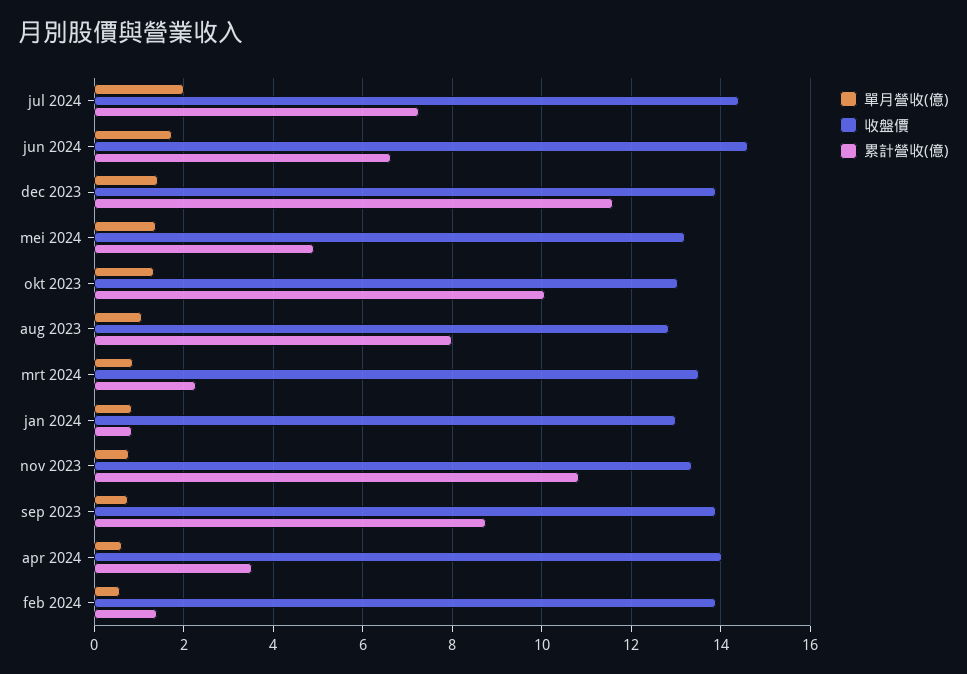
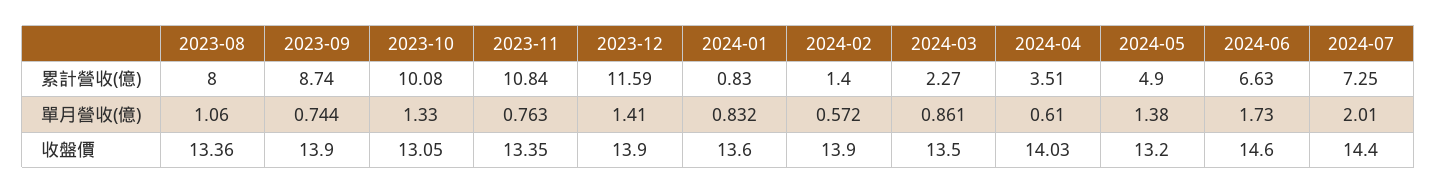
  {
    "單月營收(億)": {
      "jul 2024": 2.01,
      "jun 2024": 1.73,
      "dec 2023": 1.41,
      "mei 2024": 1.38,
      "okt 2023": 1.33,
      "aug 2023": 1.06,
      "mrt 2024": 0.861,
      "jan 2024": 0.832,
      "nov 2023": 0.763,
      "sep 2023": 0.744,
      "apr 2024": 0.61,
      "feb 2024": 0.572
    },
    "收盤價": {
      "jul 2024": 14.4,
      "jun 2024": 14.6,
      "dec 2023": 13.9,
      "mei 2024": 13.2,
      "okt 2023": 13.05,
-     "aug 2023": 12.8,
+     "aug 2023": 13.36,
      "mrt 2024": 13.5,
-     "jan 2024": 13,
+     "jan 2024": 13.6,
      "nov 2023": 13.35,
      "sep 2023": 13.9,
      "apr 2024": 14.03,
      "feb 2024": 13.9
    },
    "累計營收(億)": {
      "jul 2024": 7.25,
      "jun 2024": 6.63,
      "dec 2023": 11.59,
      "mei 2024": 4.9,
      "okt 2023": 10.08,
      "aug 2023": 8,
      "mrt 2024": 2.27,
      "jan 2024": 0.83,
      "nov 2023": 10.84,
      "sep 2023": 8.74,
      "apr 2024": 3.51,
      "feb 2024": 1.4
    }
  }

